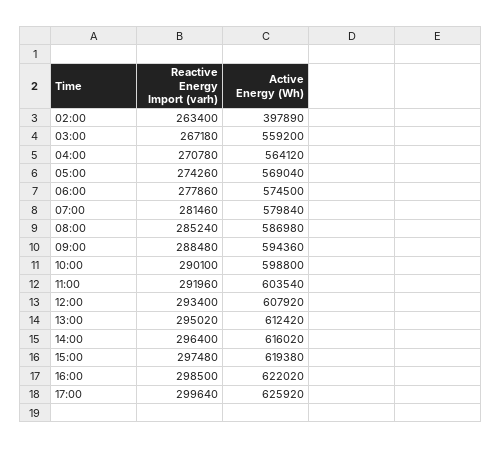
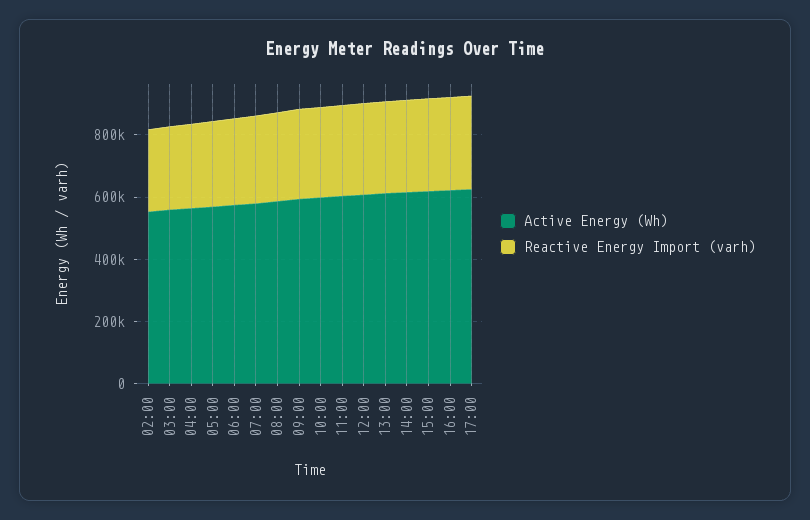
  {
    "Reactive Energy Import (varh)": {
      "02:00": 263400,
      "03:00": 267180,
      "04:00": 270780,
      "05:00": 274260,
      "06:00": 277860,
      "07:00": 281460,
      "08:00": 285240,
      "09:00": 288480,
      "10:00": 290100,
      "11:00": 291960,
      "12:00": 293400,
      "13:00": 295020,
      "14:00": 296400,
      "15:00": 297480,
      "16:00": 298500,
      "17:00": 299640
    },
    "Active Energy (Wh)": {
-     "02:00": 397890,
+     "02:00": 550000,
      "03:00": 559200,
      "04:00": 564120,
      "05:00": 569040,
      "06:00": 574500,
      "07:00": 579840,
      "08:00": 586980,
      "09:00": 594360,
      "10:00": 598800,
      "11:00": 603540,
      "12:00": 607920,
      "13:00": 612420,
      "14:00": 616020,
      "15:00": 619380,
      "16:00": 622020,
      "17:00": 625920
    }
  }

